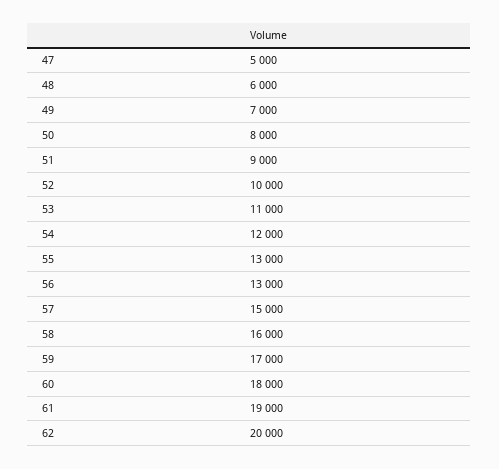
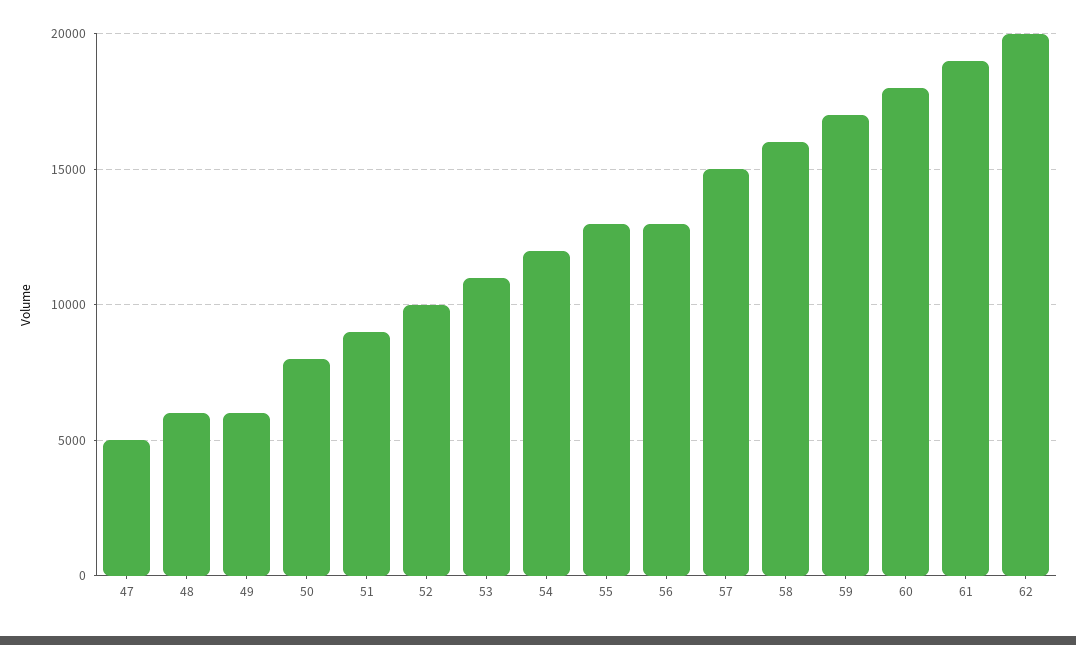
  {
    "47": 5000,
    "48": 6000,
-   "49": 7000,
+   "49": 6000,
    "50": 8000,
    "51": 9000,
    "52": 10000,
    "53": 11000,
    "54": 12000,
    "55": 13000,
    "56": 13000,
    "57": 15000,
    "58": 16000,
    "59": 17000,
    "60": 18000,
    "61": 19000,
    "62": 20000
  }

